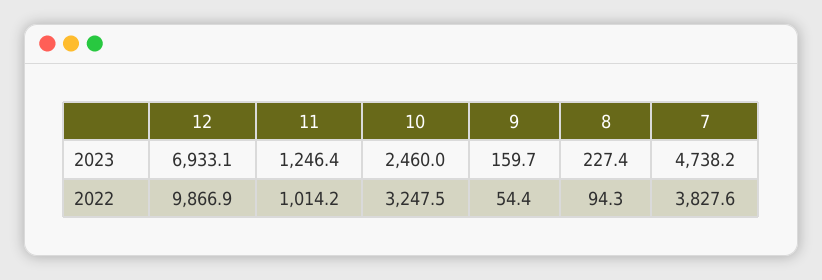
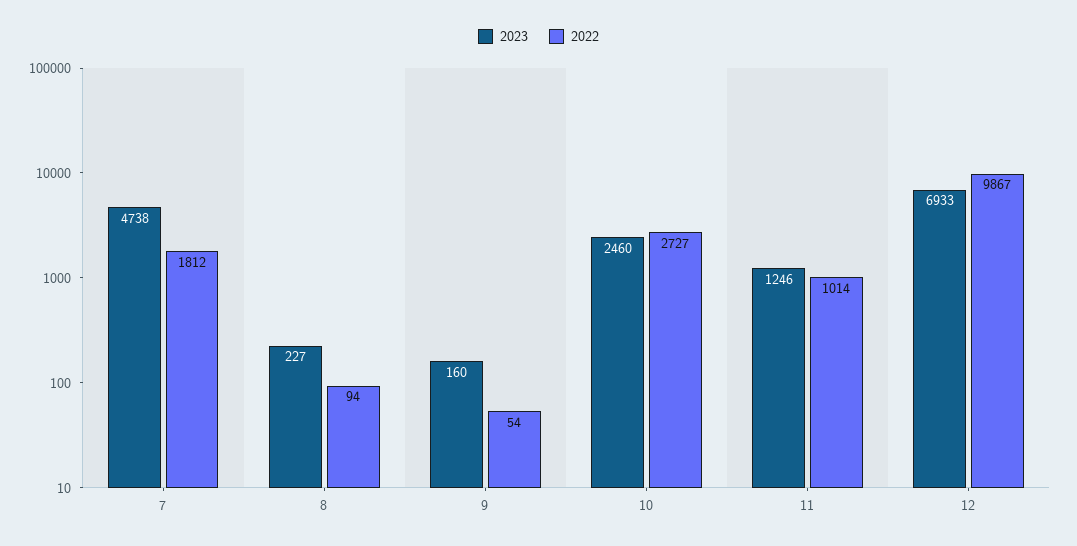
  {
    "2023": {
      "12": 6933.1,
      "11": 1246.4,
      "10": 2460,
      "9": 159.7,
      "8": 227.4,
      "7": 4738.2
    },
    "2022": {
      "12": 9866.9,
      "11": 1014.2,
-     "10": 3247.5,
+     "10": 2727,
      "9": 54.4,
      "8": 94.3,
-     "7": 3827.6
+     "7": 1812
    }
  }

